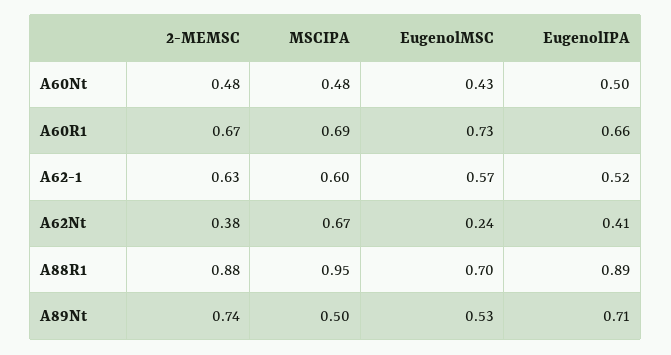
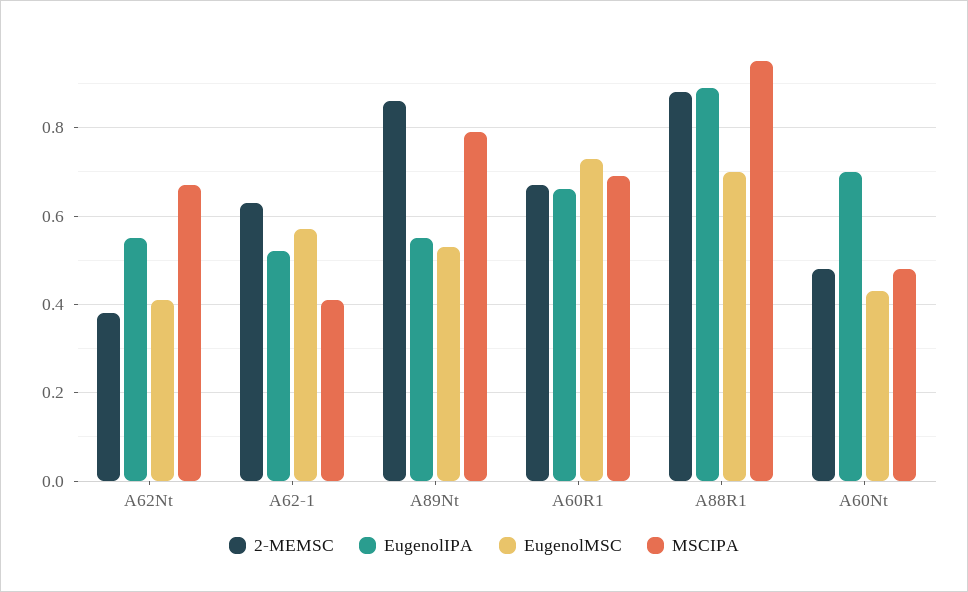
  {
    "2-MEMSC": {
      "A60Nt": 0.48,
      "A60R1": 0.67,
      "A62-1": 0.63,
      "A62Nt": 0.38,
      "A88R1": 0.88,
-     "A89Nt": 0.74
+     "A89Nt": 0.85
    },
    "MSCIPA": {
      "A60Nt": 0.48,
      "A60R1": 0.69,
-     "A62-1": 0.6,
+     "A62-1": 0.4,
      "A62Nt": 0.67,
      "A88R1": 0.95,
-     "A89Nt": 0.5
+     "A89Nt": 0.8
    },
    "EugenolMSC": {
      "A60Nt": 0.43,
      "A60R1": 0.73,
      "A62-1": 0.57,
-     "A62Nt": 0.24,
+     "A62Nt": 0.4,
      "A88R1": 0.7,
      "A89Nt": 0.53
    },
    "EugenolIPA": {
-     "A60Nt": 0.5,
+     "A60Nt": 0.7,
      "A60R1": 0.66,
      "A62-1": 0.52,
-     "A62Nt": 0.41,
+     "A62Nt": 0.55,
      "A88R1": 0.89,
-     "A89Nt": 0.71
+     "A89Nt": 0.55
    }
  }

